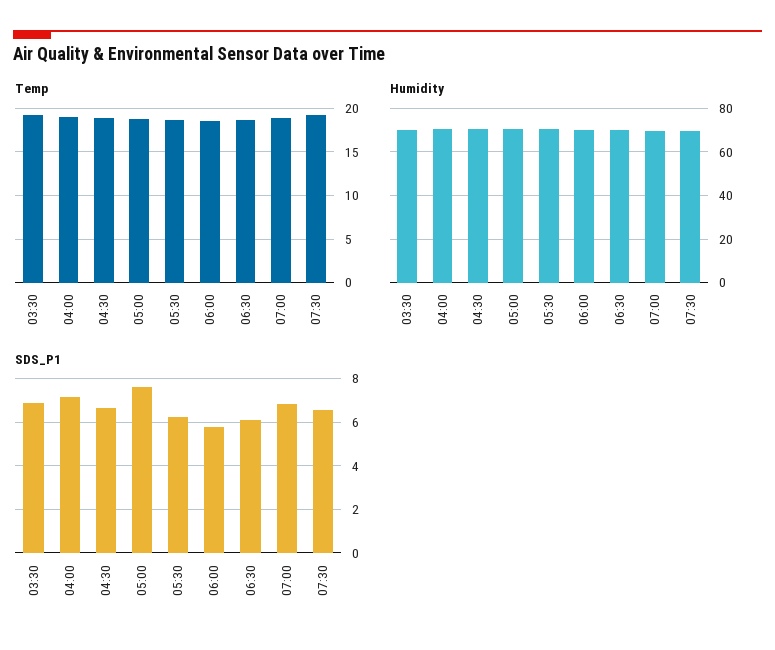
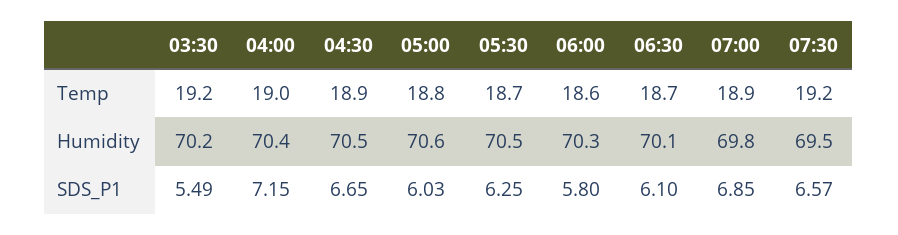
  {
    "Temp": {
      "03:30": 19.2,
      "04:00": 19,
      "04:30": 18.9,
      "05:00": 18.8,
      "05:30": 18.7,
      "06:00": 18.6,
      "06:30": 18.7,
      "07:00": 18.9,
      "07:30": 19.2
    },
    "Humidity": {
      "03:30": 70.2,
      "04:00": 70.4,
      "04:30": 70.5,
      "05:00": 70.6,
      "05:30": 70.5,
      "06:00": 70.3,
      "06:30": 70.1,
      "07:00": 69.8,
      "07:30": 69.5
    },
    "SDS_P1": {
-     "03:30": 7,
+     "03:30": 5.49,
      "04:00": 7.15,
      "04:30": 6.65,
-     "05:00": 7.5,
+     "05:00": 6.03,
      "05:30": 6.25,
      "06:00": 5.8,
      "06:30": 6.1,
      "07:00": 6.85,
      "07:30": 6.57
    }
  }

